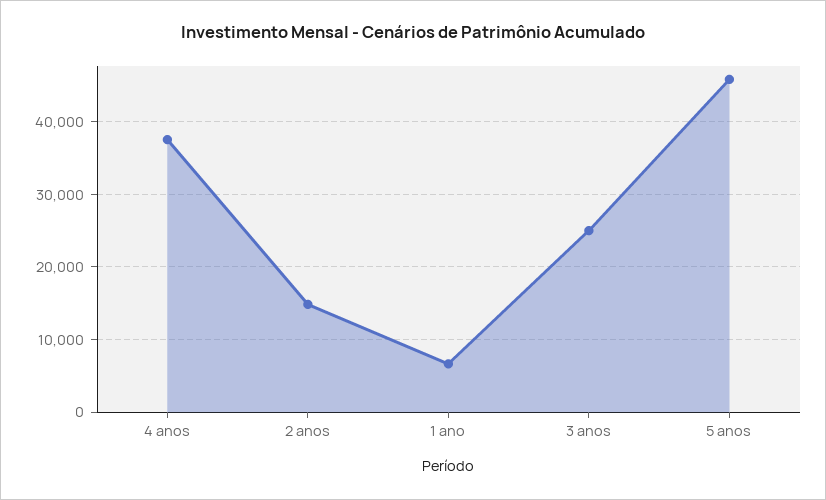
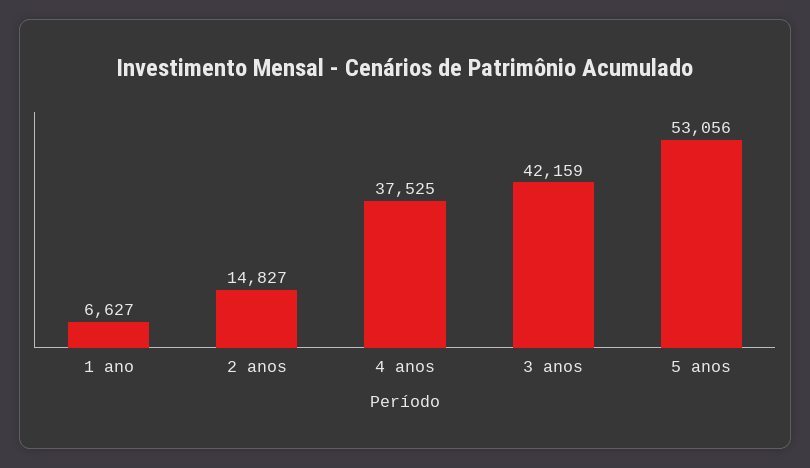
  {
    "4 anos": 37525,
    "2 anos": 14827,
    "1 ano": 6627,
-   "3 anos": 25000,
+   "3 anos": 42159,
-   "5 anos": 46000
+   "5 anos": 53056
  }

